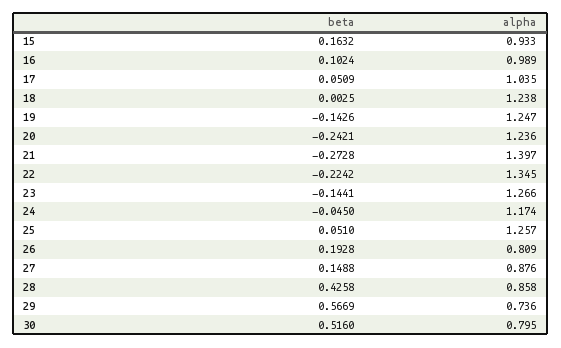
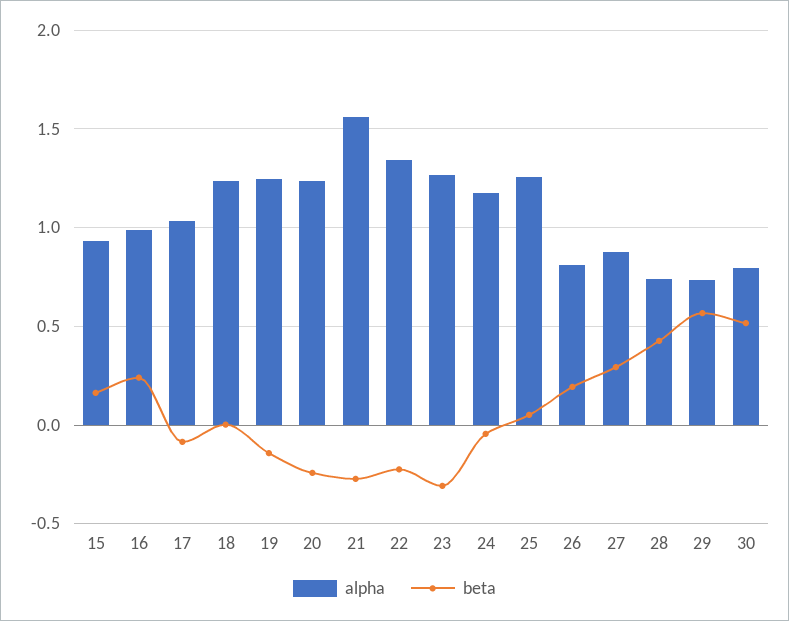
  {
    "beta": {
      "15": 0.1632,
-     "16": 0.1024,
+     "16": 0.25,
-     "17": 0.0509,
+     "17": -0.1,
      "18": 0.0025,
      "19": -0.1426,
      "20": -0.2421,
      "21": -0.2728,
      "22": -0.2242,
-     "23": -0.1441,
+     "23": -0.3,
      "24": -0.045,
      "25": 0.051,
      "26": 0.1928,
-     "27": 0.1488,
+     "27": 0.3,
      "28": 0.4258,
      "29": 0.5669,
      "30": 0.516
    },
    "alpha": {
      "15": 0.933,
      "16": 0.989,
      "17": 1.035,
      "18": 1.238,
      "19": 1.247,
      "20": 1.236,
-     "21": 1.397,
+     "21": 1.55,
      "22": 1.345,
      "23": 1.266,
      "24": 1.174,
      "25": 1.257,
      "26": 0.809,
      "27": 0.876,
-     "28": 0.858,
+     "28": 0.75,
      "29": 0.736,
      "30": 0.795
    }
  }

